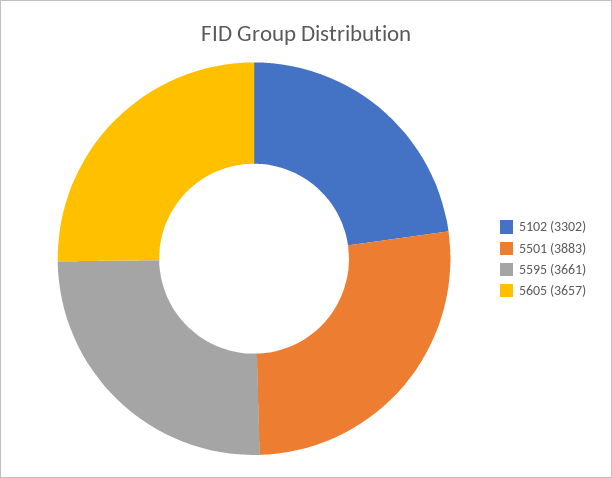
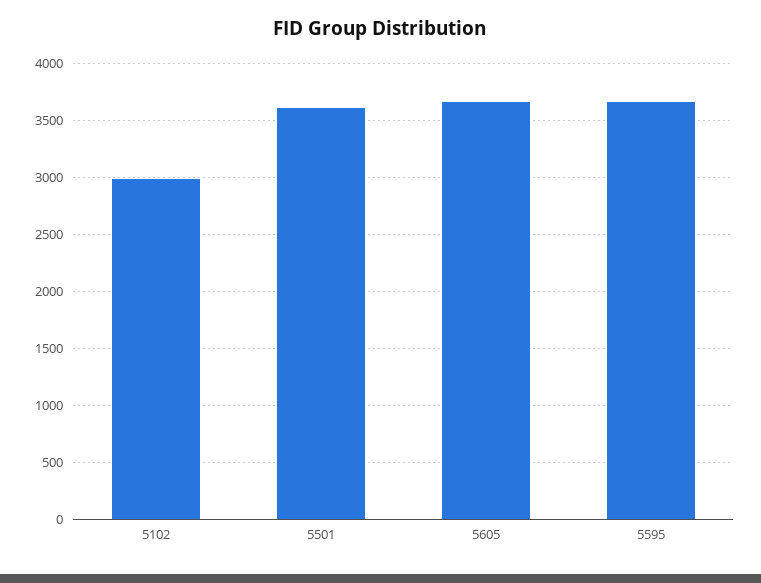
  {
-   "5102": 3302,
+   "5102": 3000,
-   "5501": 3883,
+   "5501": 3600,
    "5595": 3661,
    "5605": 3657
  }

